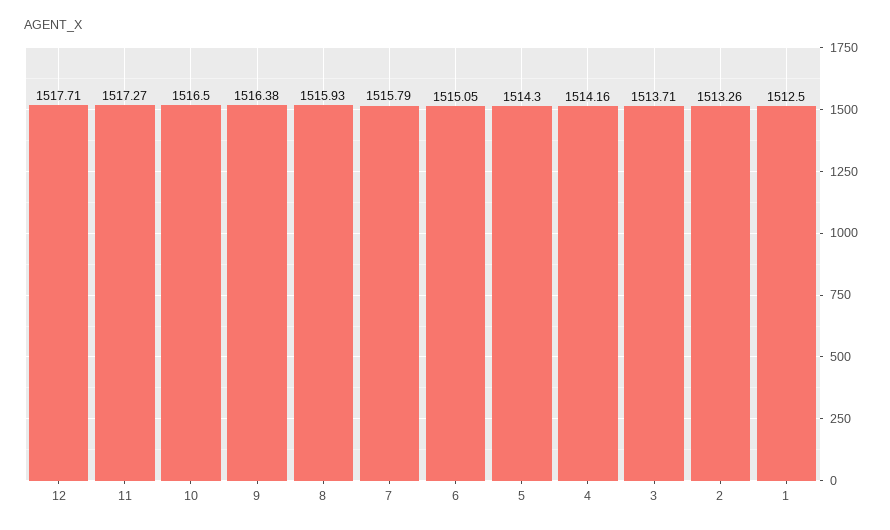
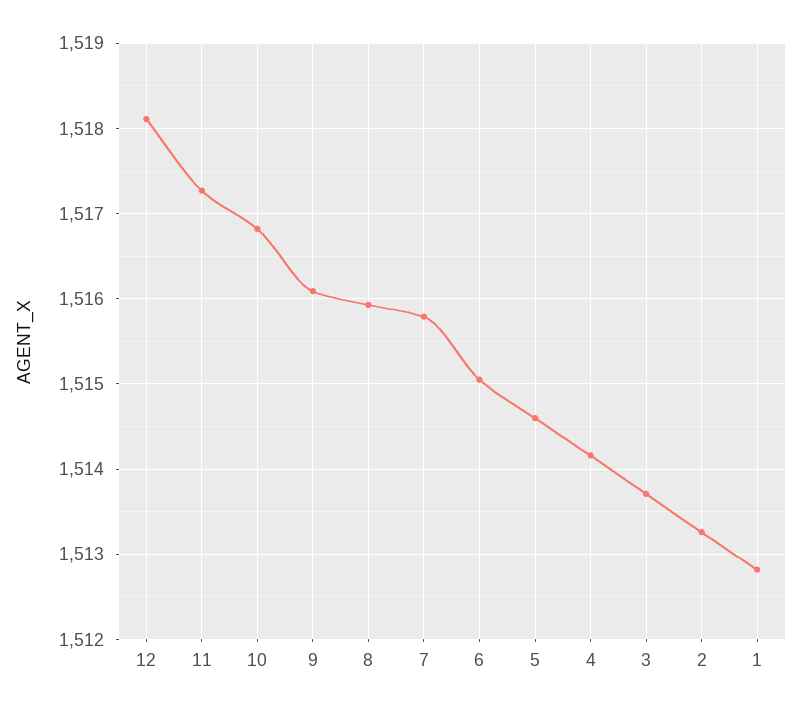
  {
-   "12": 1517.71,
+   "12": 1518.1,
    "11": 1517.27,
-   "10": 1516.5,
+   "10": 1516.8,
-   "9": 1516.38,
+   "9": 1516.1,
    "8": 1515.93,
    "7": 1515.79,
    "6": 1515.05,
-   "5": 1514.3,
+   "5": 1514.6,
    "4": 1514.16,
    "3": 1513.71,
    "2": 1513.26,
-   "1": 1512.5
+   "1": 1512.8
  }

